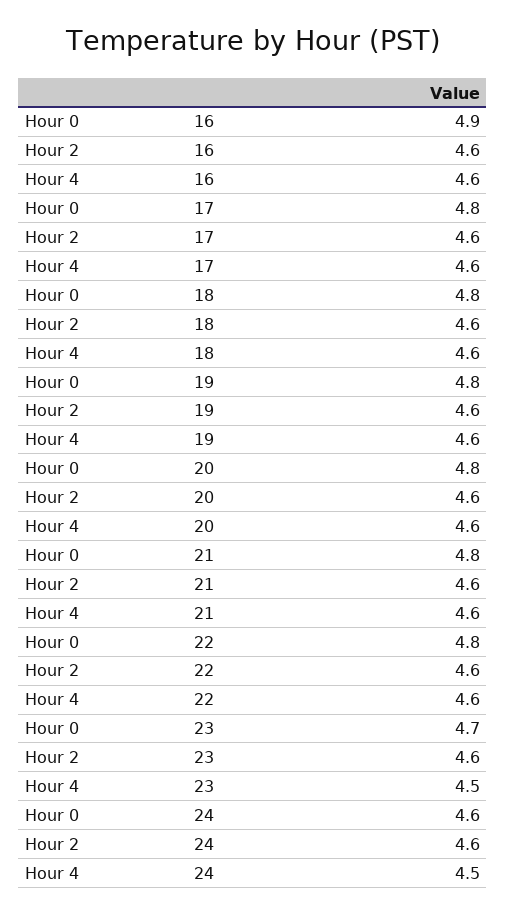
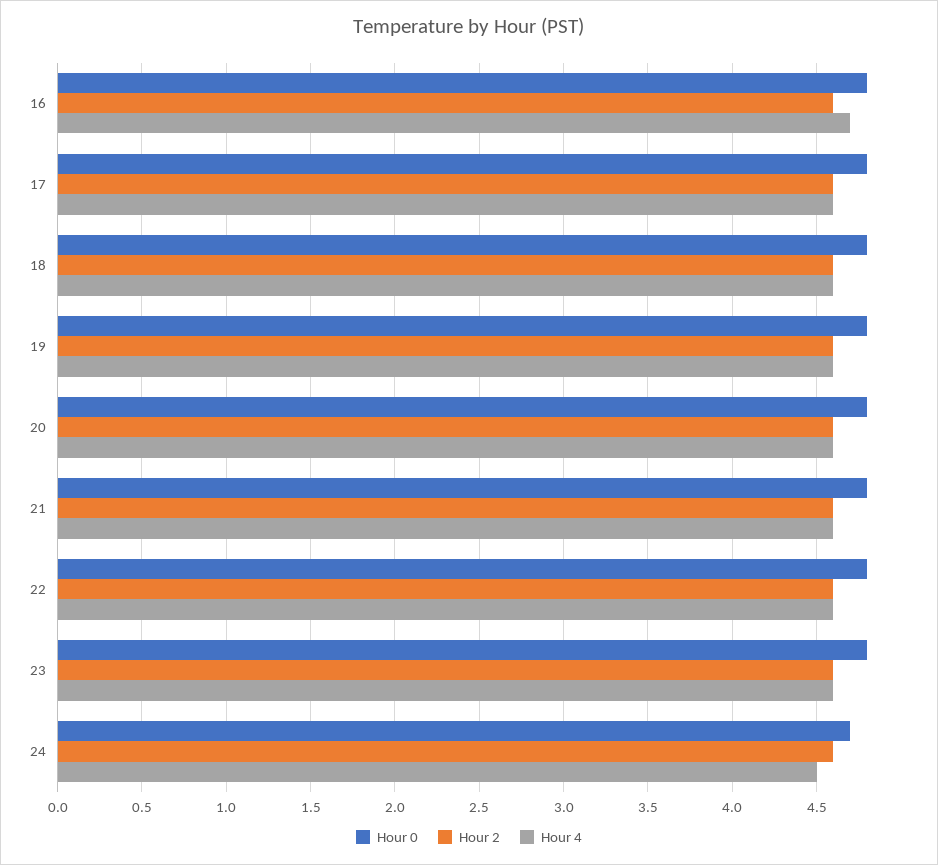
  {
    "Hour 0": {
-     "16": 4.9,
+     "16": 4.8,
      "17": 4.8,
      "18": 4.8,
      "19": 4.8,
      "20": 4.8,
      "21": 4.8,
      "22": 4.8,
-     "23": 4.7,
+     "23": 4.8,
-     "24": 4.6
+     "24": 4.7
    },
    "Hour 2": {
      "16": 4.6,
      "17": 4.6,
      "18": 4.6,
      "19": 4.6,
      "20": 4.6,
      "21": 4.6,
      "22": 4.6,
      "23": 4.6,
      "24": 4.6
    },
    "Hour 4": {
-     "16": 4.6,
+     "16": 4.7,
      "17": 4.6,
      "18": 4.6,
      "19": 4.6,
      "20": 4.6,
      "21": 4.6,
      "22": 4.6,
-     "23": 4.5,
+     "23": 4.6,
      "24": 4.5
    }
  }

